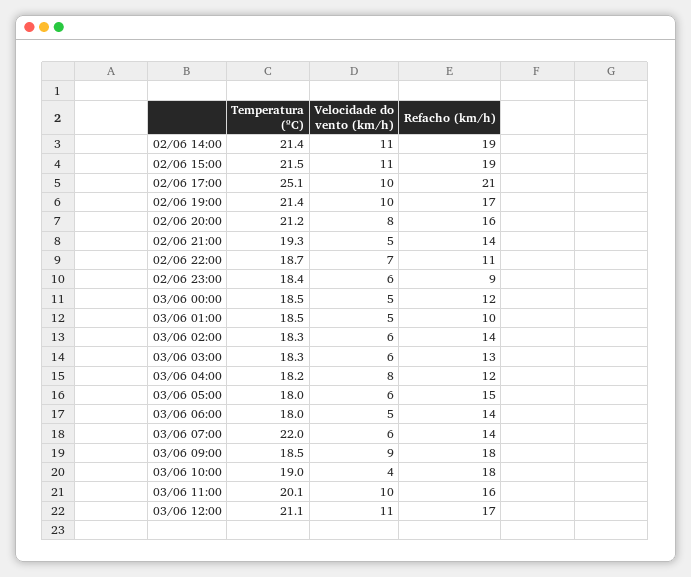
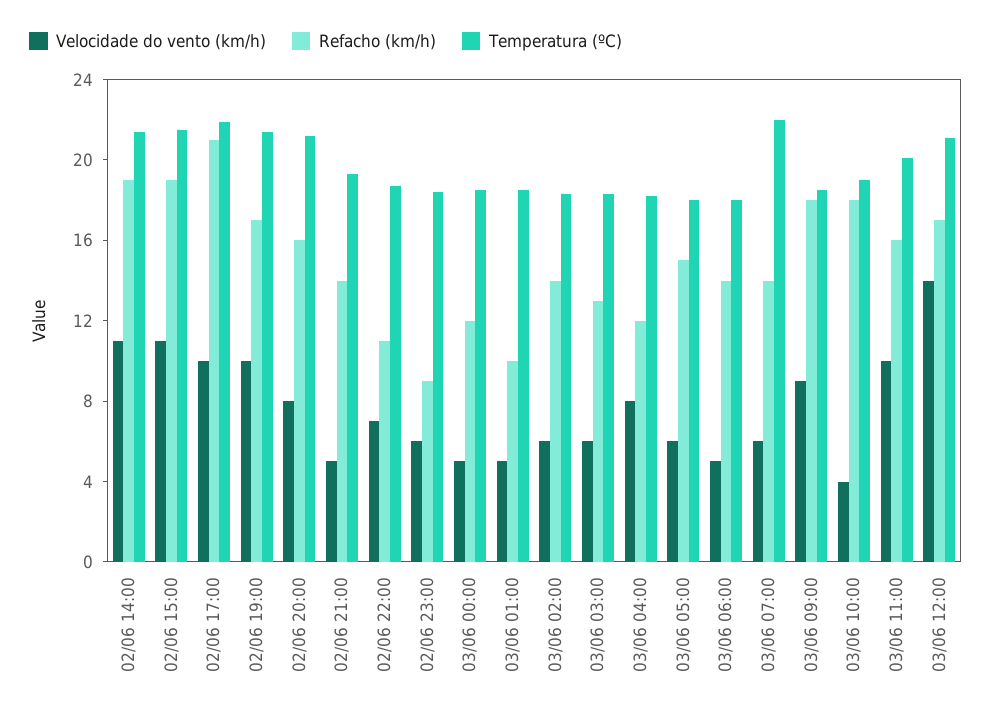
  {
    "Temperatura (ºC)": {
      "02/06 14:00": 21.4,
      "02/06 15:00": 21.5,
-     "02/06 17:00": 25.1,
+     "02/06 17:00": 22,
      "02/06 19:00": 21.4,
      "02/06 20:00": 21.2,
      "02/06 21:00": 19.3,
      "02/06 22:00": 18.7,
      "02/06 23:00": 18.4,
      "03/06 00:00": 18.5,
      "03/06 01:00": 18.5,
      "03/06 02:00": 18.3,
      "03/06 03:00": 18.3,
      "03/06 04:00": 18.2,
      "03/06 05:00": 18,
      "03/06 06:00": 18,
      "03/06 07:00": 22,
      "03/06 09:00": 18.5,
      "03/06 10:00": 19,
      "03/06 11:00": 20.1,
      "03/06 12:00": 21.1
    },
    "Velocidade do vento (km/h)": {
      "02/06 14:00": 11,
      "02/06 15:00": 11,
      "02/06 17:00": 10,
      "02/06 19:00": 10,
      "02/06 20:00": 8,
      "02/06 21:00": 5,
      "02/06 22:00": 7,
      "02/06 23:00": 6,
      "03/06 00:00": 5,
      "03/06 01:00": 5,
      "03/06 02:00": 6,
      "03/06 03:00": 6,
      "03/06 04:00": 8,
      "03/06 05:00": 6,
      "03/06 06:00": 5,
      "03/06 07:00": 6,
      "03/06 09:00": 9,
      "03/06 10:00": 4,
      "03/06 11:00": 10,
-     "03/06 12:00": 11
+     "03/06 12:00": 14
    },
    "Refacho (km/h)": {
      "02/06 14:00": 19,
      "02/06 15:00": 19,
      "02/06 17:00": 21,
      "02/06 19:00": 17,
      "02/06 20:00": 16,
      "02/06 21:00": 14,
      "02/06 22:00": 11,
      "02/06 23:00": 9,
      "03/06 00:00": 12,
      "03/06 01:00": 10,
      "03/06 02:00": 14,
      "03/06 03:00": 13,
      "03/06 04:00": 12,
      "03/06 05:00": 15,
      "03/06 06:00": 14,
      "03/06 07:00": 14,
      "03/06 09:00": 18,
      "03/06 10:00": 18,
      "03/06 11:00": 16,
      "03/06 12:00": 17
    }
  }

